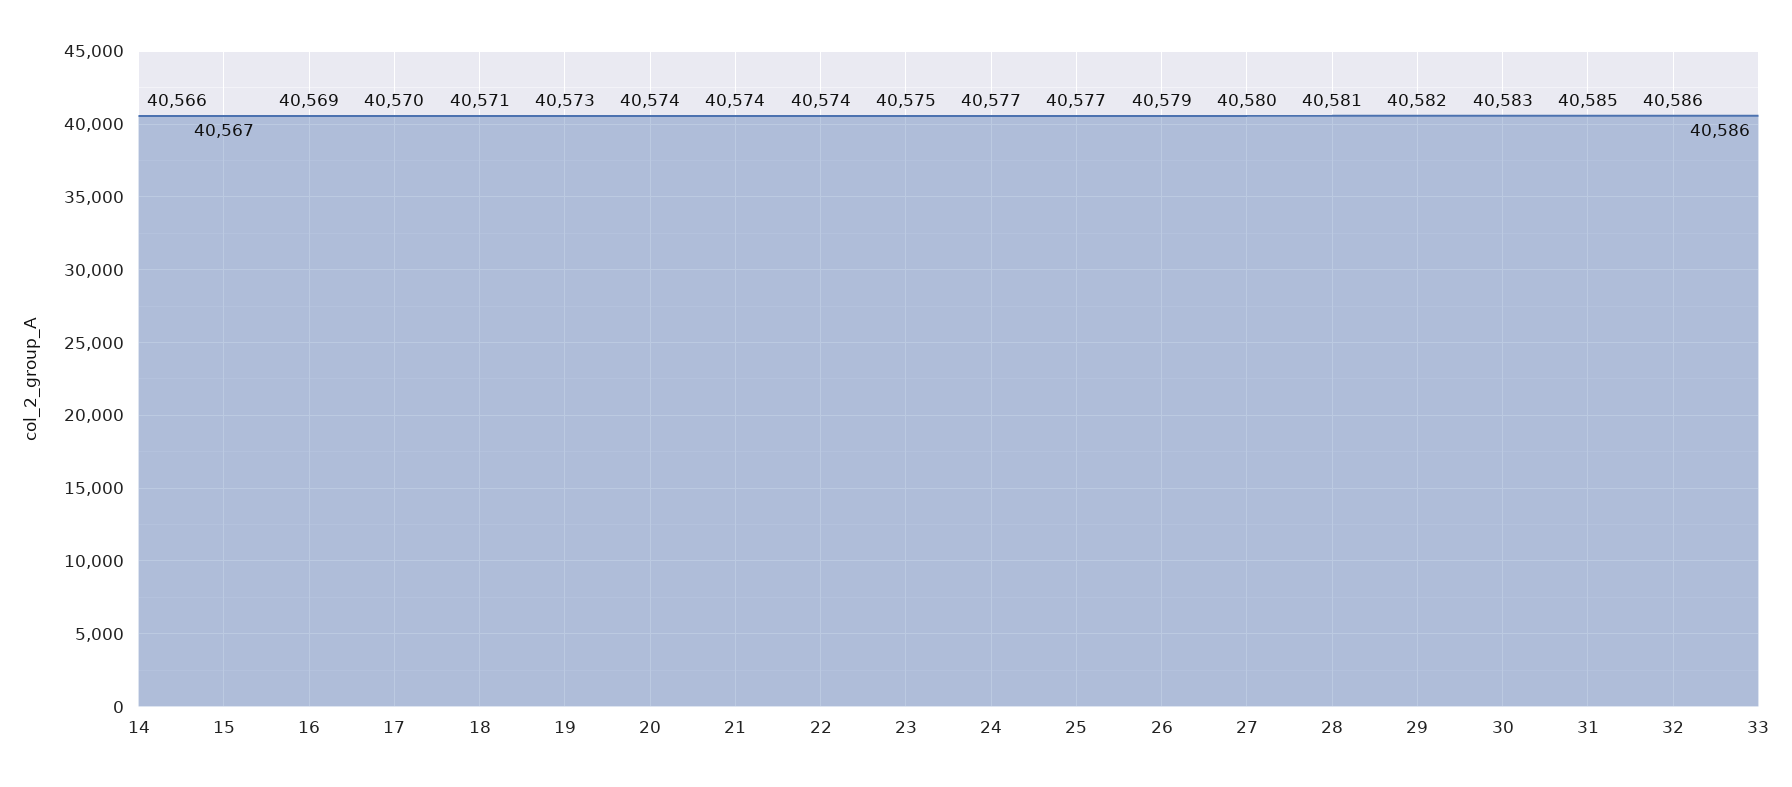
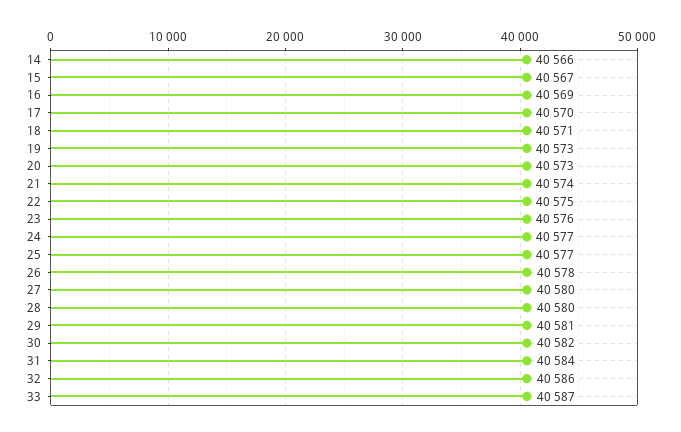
  {
    "14": 40566,
    "15": 40567,
    "16": 40569,
    "17": 40570,
    "18": 40571,
    "19": 40573,
-   "20": 40574,
+   "20": 40573,
    "21": 40574,
-   "22": 40574,
+   "22": 40575,
-   "23": 40575,
+   "23": 40576,
    "24": 40577,
    "25": 40577,
-   "26": 40579,
+   "26": 40578,
    "27": 40580,
-   "28": 40581,
+   "28": 40580,
-   "29": 40582,
+   "29": 40581,
-   "30": 40583,
+   "30": 40582,
-   "31": 40585,
+   "31": 40584,
    "32": 40586,
-   "33": 40586
+   "33": 40587
  }

